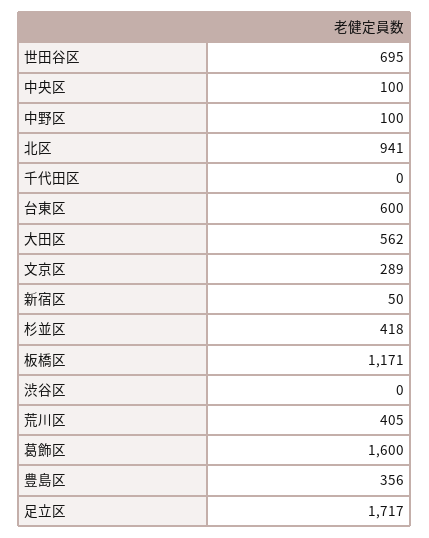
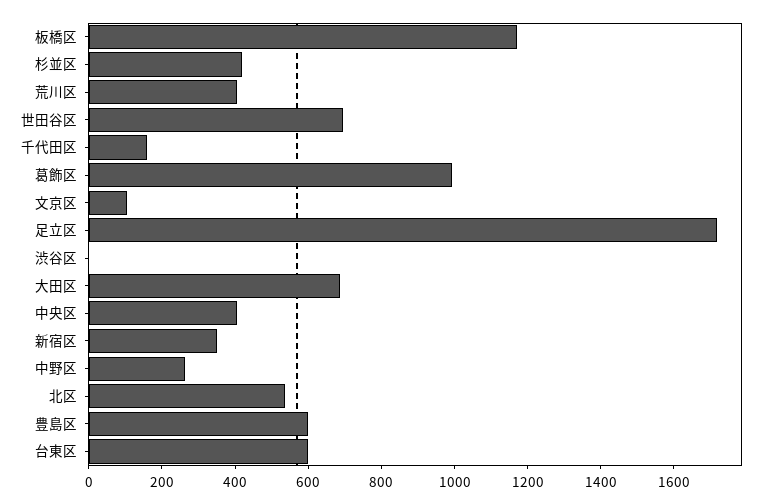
  {
    "世田谷区": 695,
-   "中央区": 100,
+   "中央区": 400,
-   "中野区": 100,
+   "中野区": 250,
-   "北区": 941,
+   "北区": 550,
-   "千代田区": 0,
+   "千代田区": 150,
    "台東区": 600,
-   "大田区": 562,
+   "大田区": 700,
-   "文京区": 289,
+   "文京区": 100,
-   "新宿区": 50,
+   "新宿区": 350,
    "杉並区": 418,
    "板橋区": 1171,
    "渋谷区": 0,
    "荒川区": 405,
-   "葛飾区": 1600,
+   "葛飾区": 1000,
-   "豊島区": 356,
+   "豊島区": 600,
    "足立区": 1717
  }

